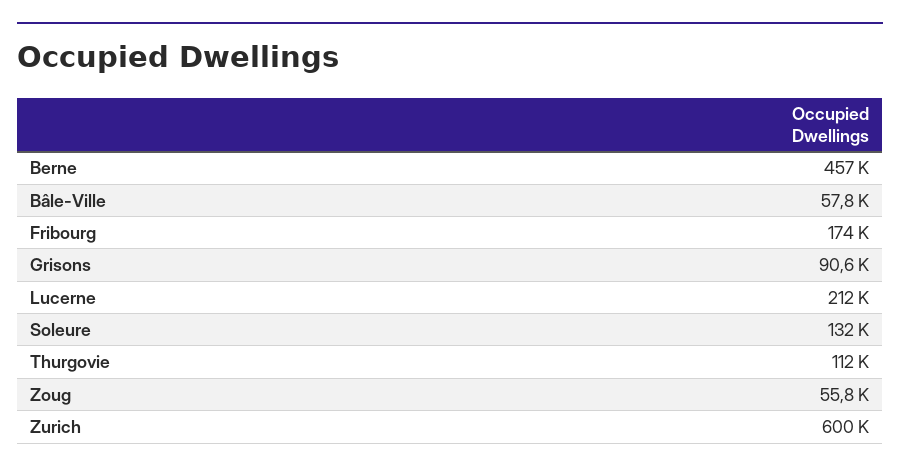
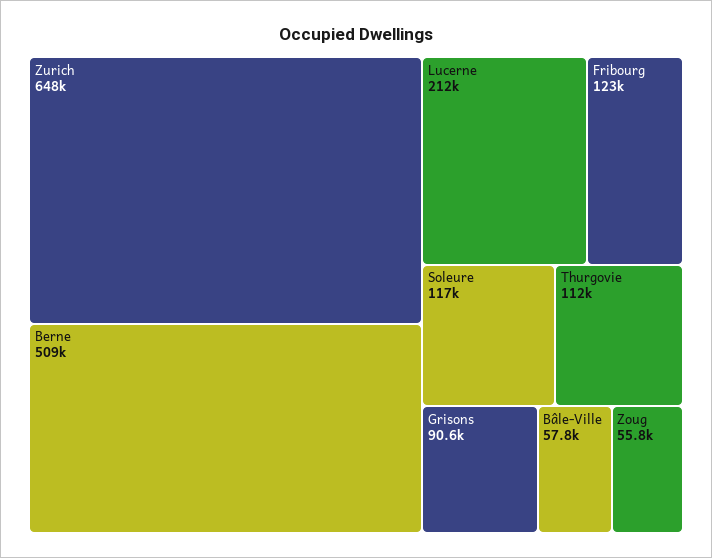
  {
-   "Berne": 457000,
+   "Berne": 509000,
    "Bâle-Ville": 57800,
-   "Fribourg": 174000,
+   "Fribourg": 123000,
    "Grisons": 90600,
    "Lucerne": 212000,
-   "Soleure": 132000,
+   "Soleure": 117000,
    "Thurgovie": 112000,
    "Zoug": 55800,
-   "Zurich": 600000
+   "Zurich": 648000
  }

